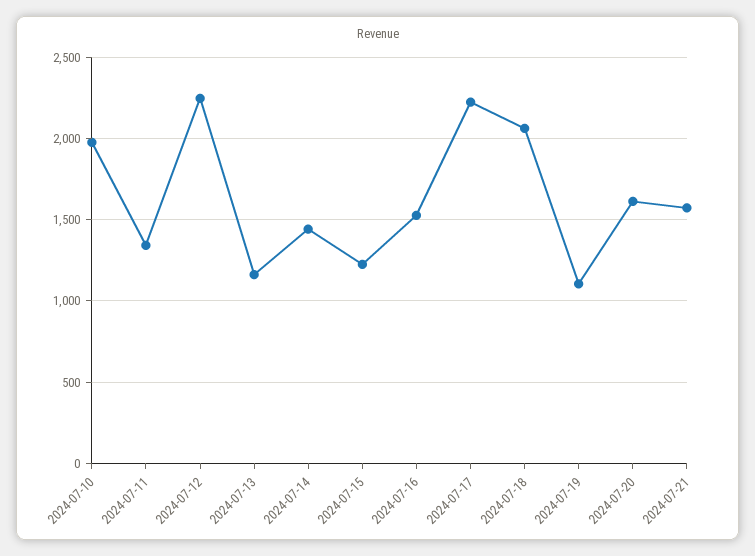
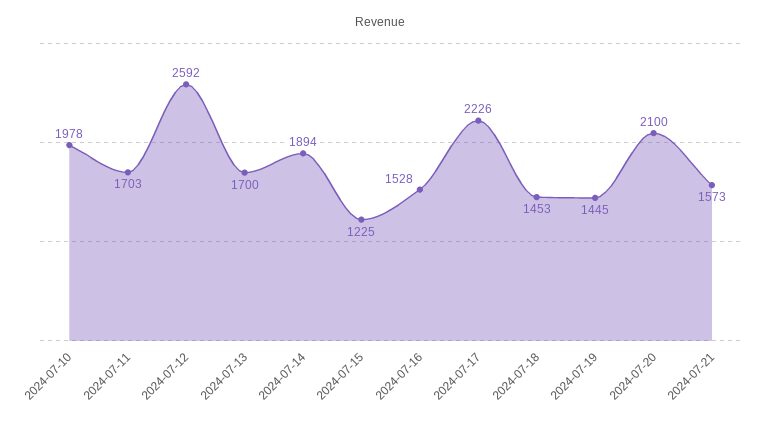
  {
    "2024-07-10": 1978,
-   "2024-07-11": 1350,
+   "2024-07-11": 1703,
-   "2024-07-12": 2250,
+   "2024-07-12": 2592,
-   "2024-07-13": 1150,
+   "2024-07-13": 1700,
-   "2024-07-14": 1450,
+   "2024-07-14": 1894,
    "2024-07-15": 1225,
    "2024-07-16": 1528,
    "2024-07-17": 2226,
-   "2024-07-18": 2050,
+   "2024-07-18": 1453,
-   "2024-07-19": 1100,
+   "2024-07-19": 1445,
-   "2024-07-20": 1600,
+   "2024-07-20": 2100,
    "2024-07-21": 1573
  }

